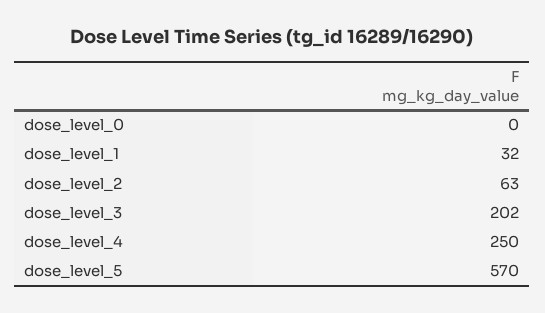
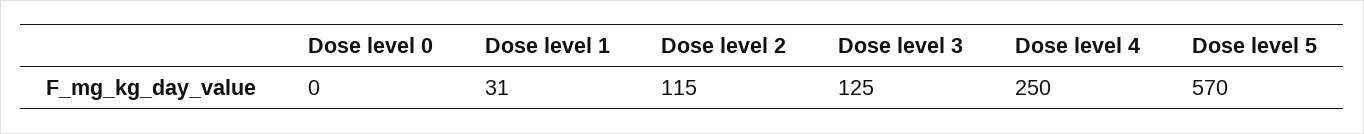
  {
    "dose_level_0": 0,
-   "dose_level_1": 32,
+   "dose_level_1": 31,
-   "dose_level_2": 63,
+   "dose_level_2": 115,
-   "dose_level_3": 202,
+   "dose_level_3": 125,
    "dose_level_4": 250,
    "dose_level_5": 570
  }

